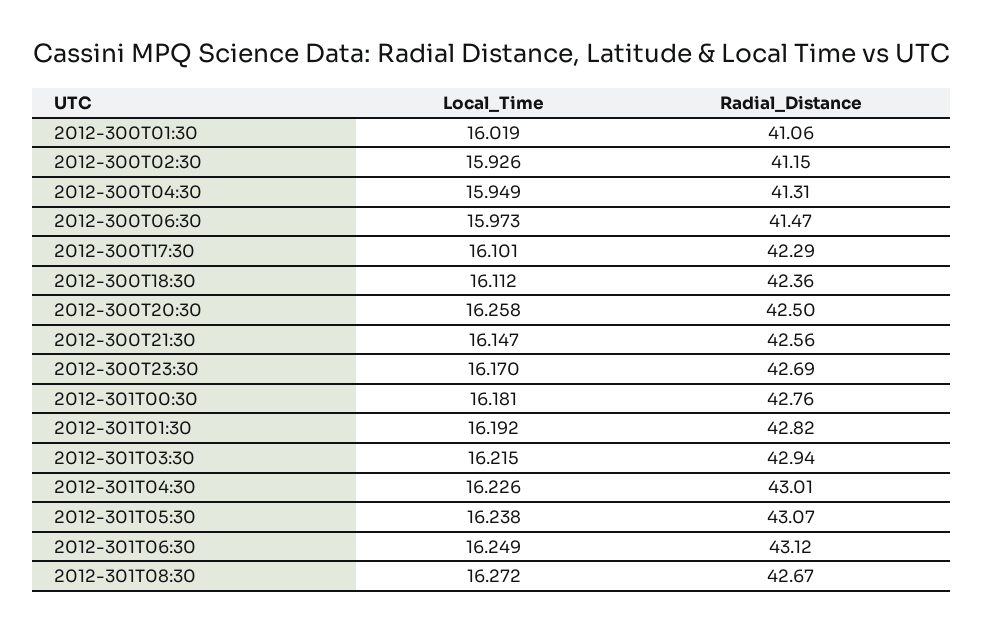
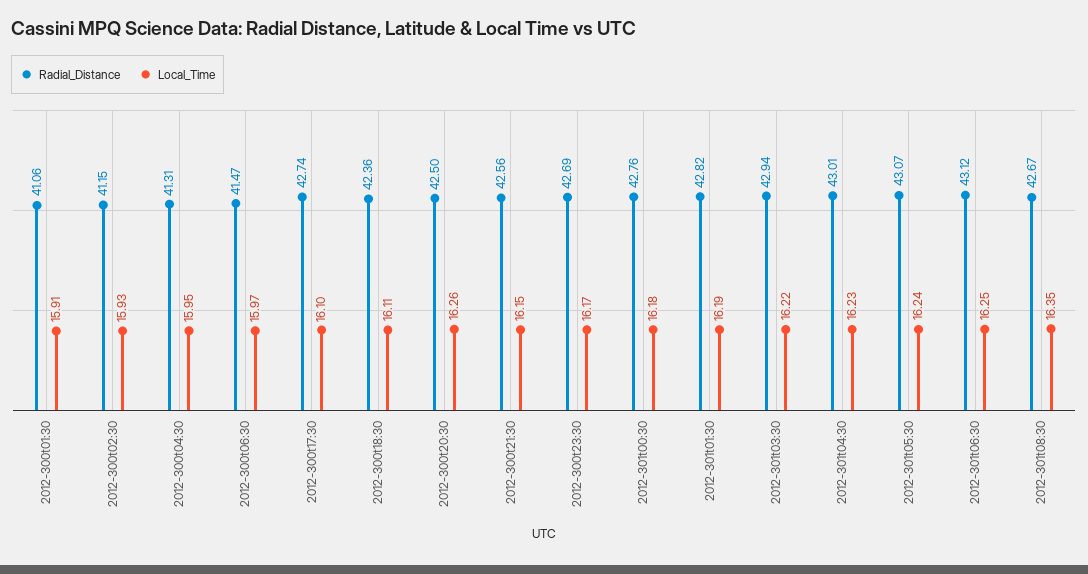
  {
    "Local_Time": {
-     "2012-300T01:30": 16.019,
+     "2012-300T01:30": 15.91,
      "2012-300T02:30": 15.926,
      "2012-300T04:30": 15.949,
      "2012-300T06:30": 15.973,
      "2012-300T17:30": 16.101,
      "2012-300T18:30": 16.112,
      "2012-300T20:30": 16.258,
      "2012-300T21:30": 16.147,
      "2012-300T23:30": 16.17,
      "2012-301T00:30": 16.181,
      "2012-301T01:30": 16.192,
      "2012-301T03:30": 16.215,
      "2012-301T04:30": 16.226,
      "2012-301T05:30": 16.238,
      "2012-301T06:30": 16.249,
-     "2012-301T08:30": 16.272
+     "2012-301T08:30": 16.35
    },
    "Radial_Distance": {
      "2012-300T01:30": 41.06,
      "2012-300T02:30": 41.15,
      "2012-300T04:30": 41.31,
      "2012-300T06:30": 41.47,
-     "2012-300T17:30": 42.29,
+     "2012-300T17:30": 42.74,
      "2012-300T18:30": 42.36,
      "2012-300T20:30": 42.5,
      "2012-300T21:30": 42.56,
      "2012-300T23:30": 42.69,
      "2012-301T00:30": 42.76,
      "2012-301T01:30": 42.82,
      "2012-301T03:30": 42.94,
      "2012-301T04:30": 43.01,
      "2012-301T05:30": 43.07,
      "2012-301T06:30": 43.12,
      "2012-301T08:30": 42.67
    }
  }

